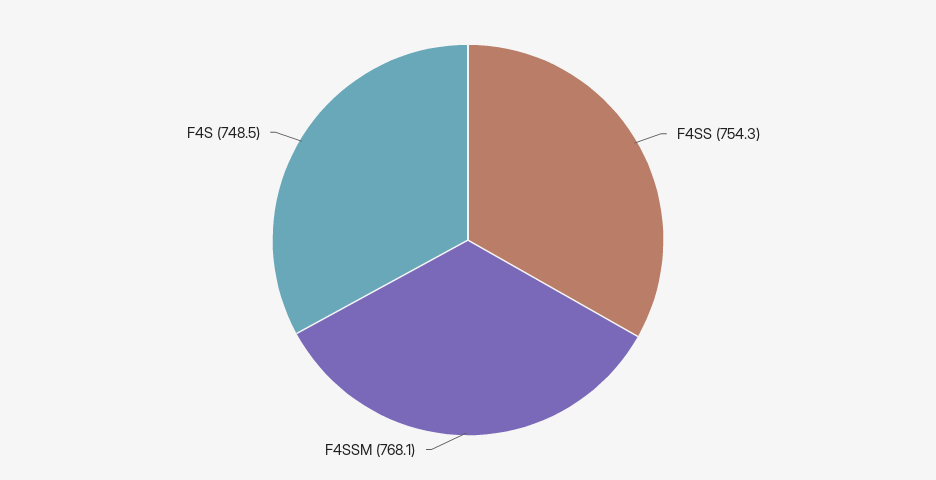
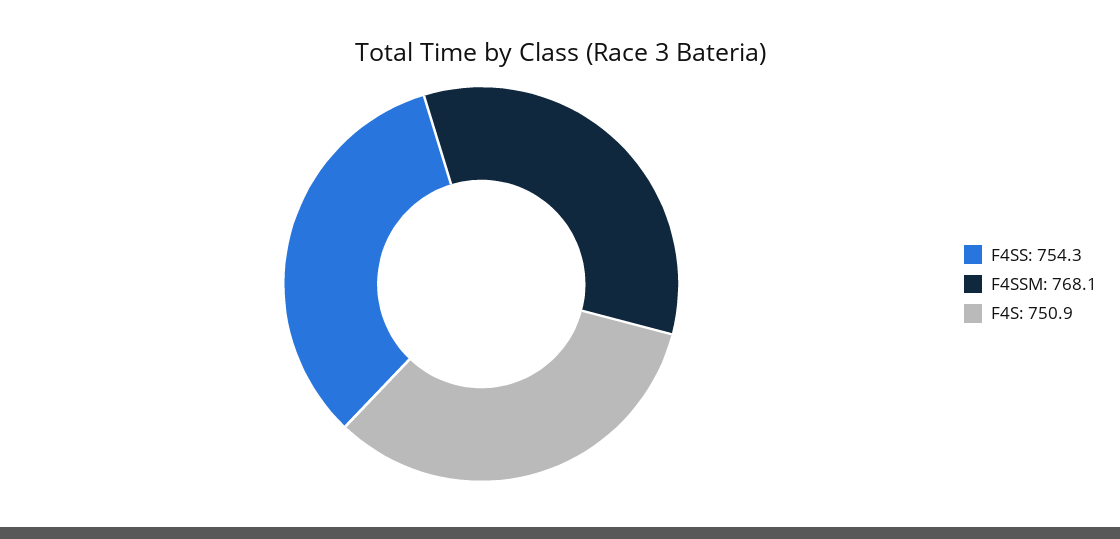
  {
    "F4SS": 754.3,
    "F4SSM": 768.1,
-   "F4S": 748.5
+   "F4S": 750.9
  }

